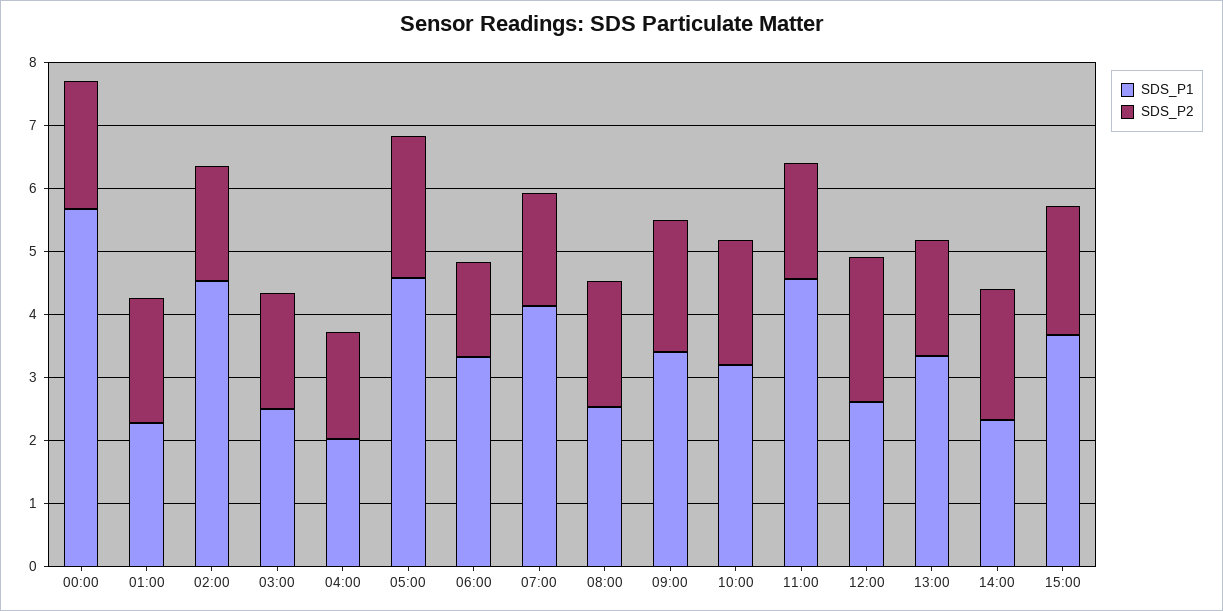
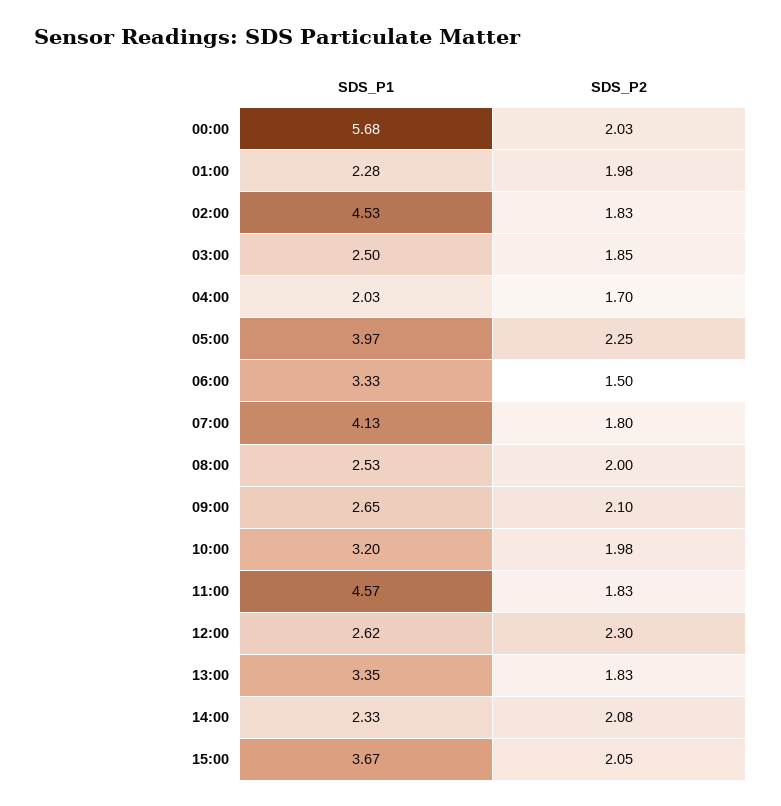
  {
    "SDS_P1": {
      "00:00": 5.68,
      "01:00": 2.28,
      "02:00": 4.53,
      "03:00": 2.5,
      "04:00": 2.03,
-     "05:00": 4.6,
+     "05:00": 3.97,
      "06:00": 3.33,
      "07:00": 4.13,
      "08:00": 2.53,
-     "09:00": 3.4,
+     "09:00": 2.65,
      "10:00": 3.2,
      "11:00": 4.57,
      "12:00": 2.62,
      "13:00": 3.35,
      "14:00": 2.33,
      "15:00": 3.67
    },
    "SDS_P2": {
      "00:00": 2.03,
      "01:00": 1.98,
      "02:00": 1.83,
      "03:00": 1.85,
      "04:00": 1.7,
      "05:00": 2.25,
      "06:00": 1.5,
      "07:00": 1.8,
      "08:00": 2,
      "09:00": 2.1,
      "10:00": 1.98,
      "11:00": 1.83,
      "12:00": 2.3,
      "13:00": 1.83,
      "14:00": 2.08,
      "15:00": 2.05
    }
  }

